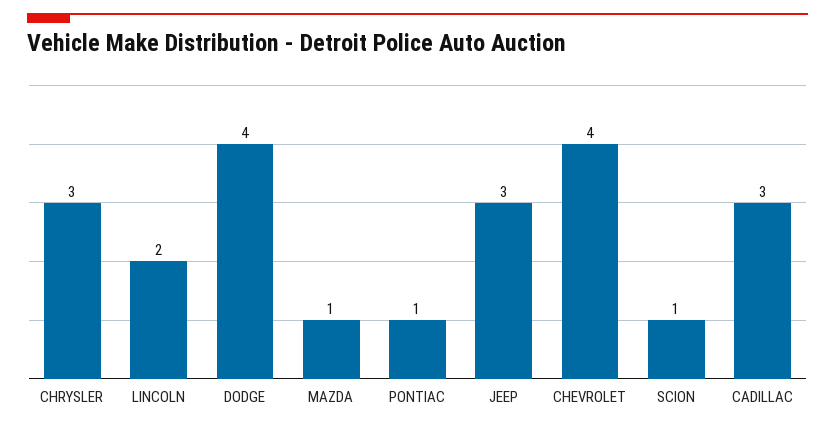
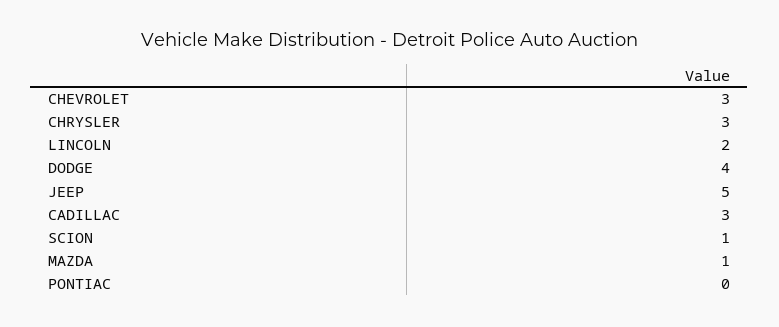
  {
    "CHRYSLER": 3,
    "LINCOLN": 2,
    "DODGE": 4,
    "MAZDA": 1,
-   "PONTIAC": 1,
+   "PONTIAC": 0,
-   "JEEP": 3,
+   "JEEP": 5,
-   "CHEVROLET": 4,
+   "CHEVROLET": 3,
    "SCION": 1,
    "CADILLAC": 3
  }

